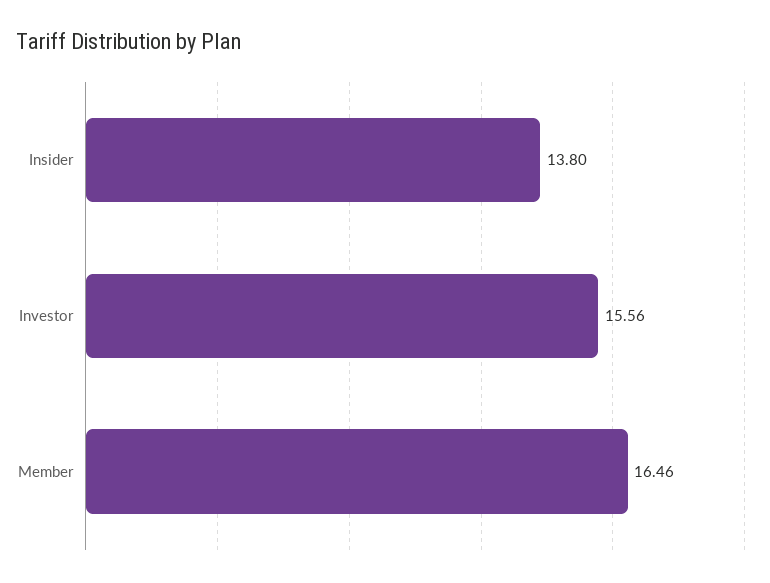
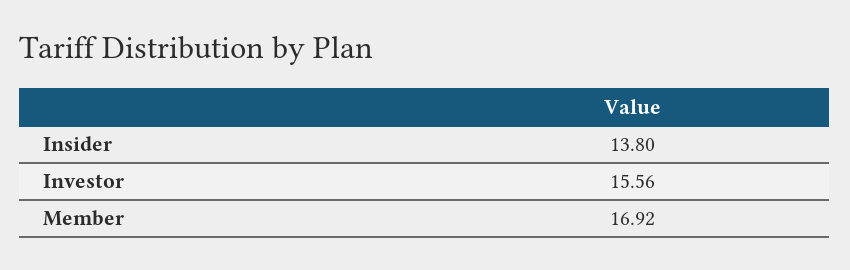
  {
    "Insider": 13.8,
    "Investor": 15.56,
-   "Member": 16.46
+   "Member": 16.92
  }

